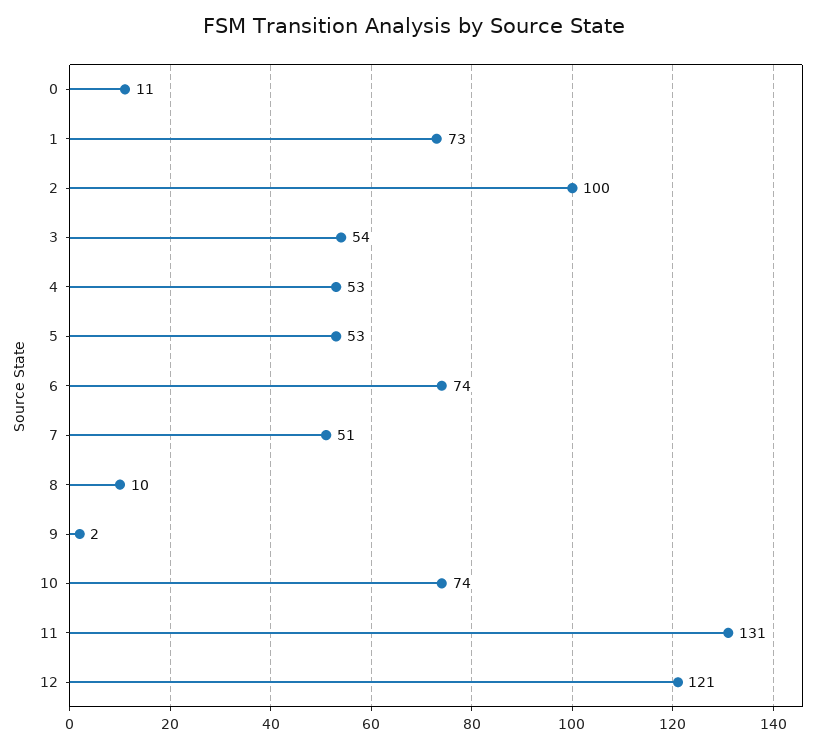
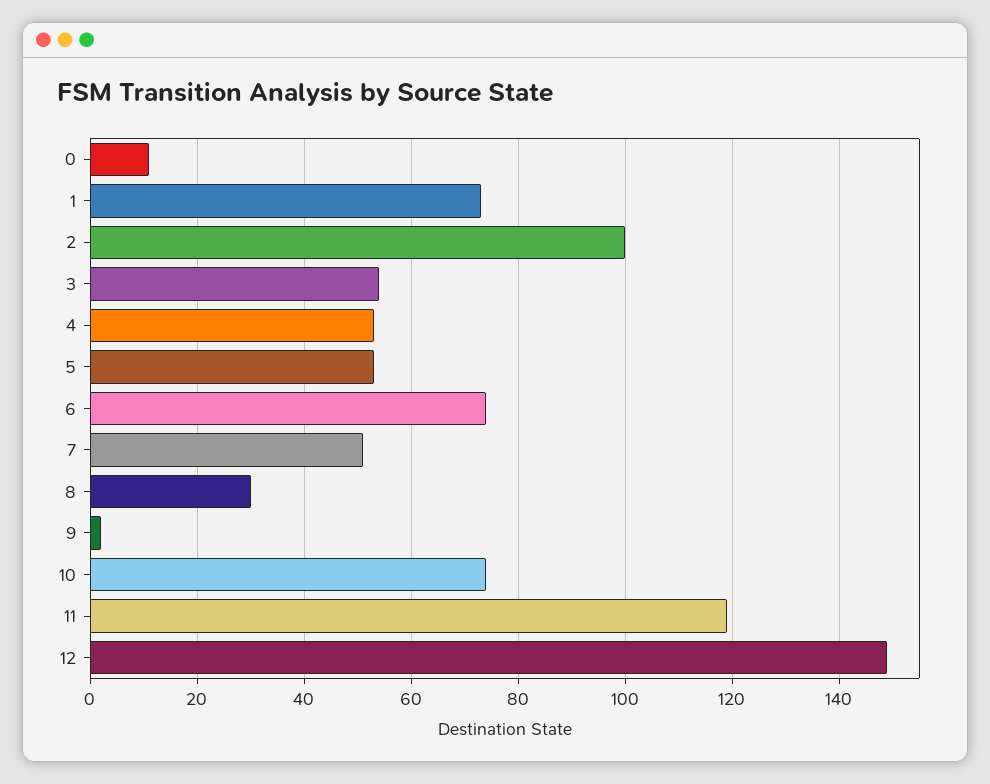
  {
    "0": 11,
    "1": 73,
    "2": 100,
    "3": 54,
    "4": 53,
    "5": 53,
    "6": 74,
    "7": 51,
-   "8": 10,
+   "8": 30,
    "9": 2,
    "10": 74,
-   "11": 131,
+   "11": 120,
-   "12": 121
+   "12": 150
  }

